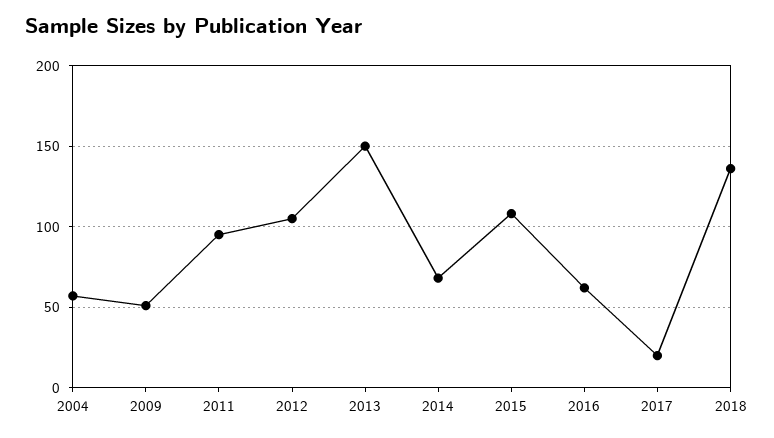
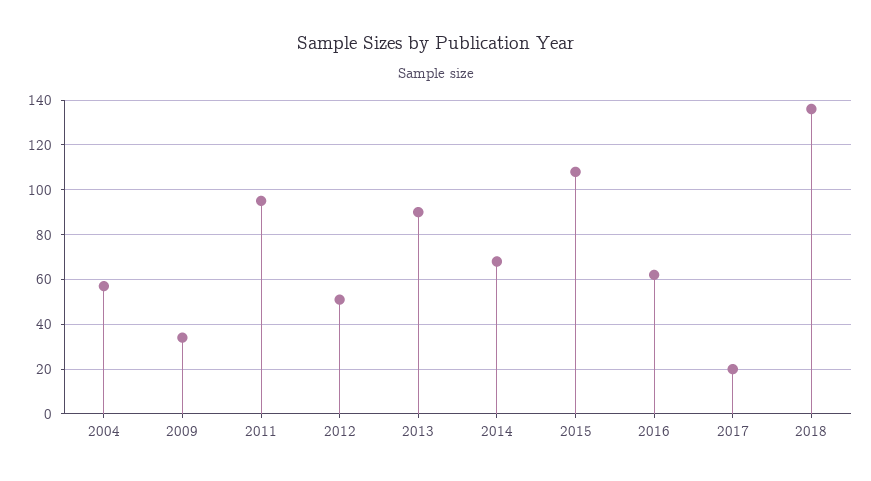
  {
    "2004": 55,
-   "2009": 50,
+   "2009": 35,
    "2011": 95,
-   "2012": 105,
+   "2012": 50,
-   "2013": 150,
+   "2013": 90,
    "2014": 70,
    "2015": 110,
    "2016": 60,
    "2017": 20,
    "2018": 135
  }

